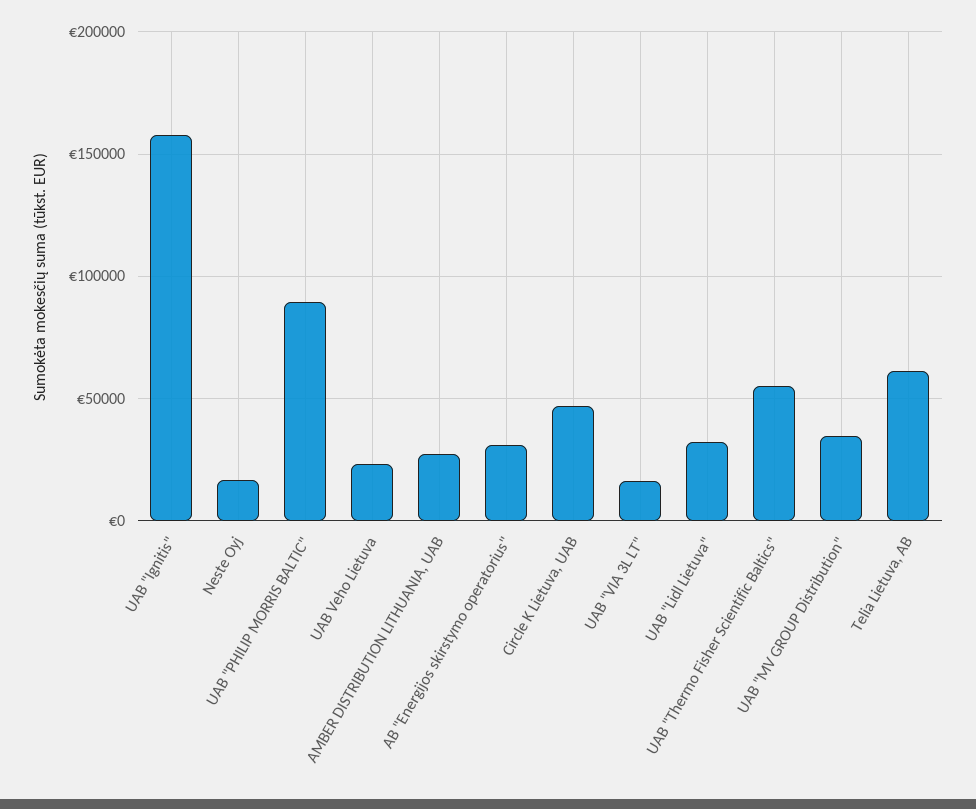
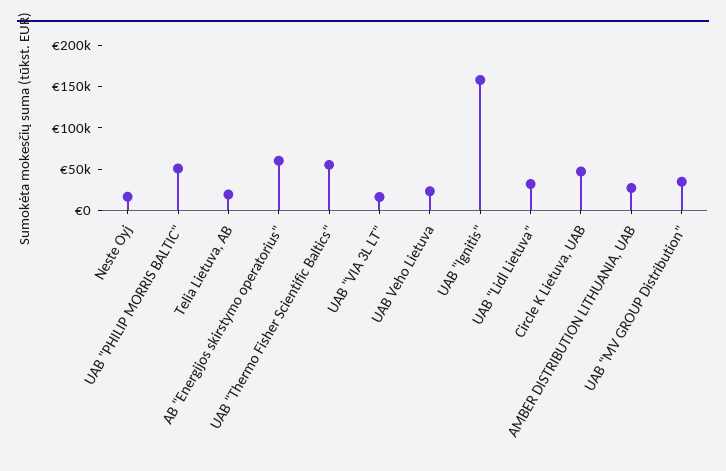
  {
    "UAB \"Ignitis\"": 160000,
    "Neste Oyj": 15000,
-   "UAB \"PHILIP MORRIS BALTIC\"": 90000,
+   "UAB \"PHILIP MORRIS BALTIC\"": 50000,
    "UAB Veho Lietuva": 25000,
    "AMBER DISTRIBUTION LITHUANIA, UAB": 25000,
-   "AB \"Energijos skirstymo operatorius\"": 30000,
+   "AB \"Energijos skirstymo operatorius\"": 60000,
    "Circle K Lietuva, UAB": 45000,
    "UAB \"VIA 3L LT\"": 15000,
    "UAB \"Lidl Lietuva\"": 30000,
    "UAB \"Thermo Fisher Scientific Baltics\"": 55000,
    "UAB \"MV GROUP Distribution\"": 35000,
-   "Telia Lietuva, AB": 60000
+   "Telia Lietuva, AB": 20000
  }

